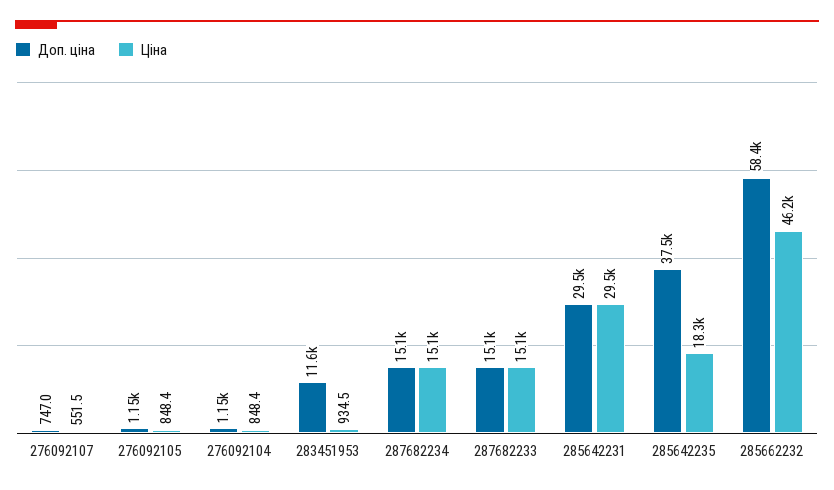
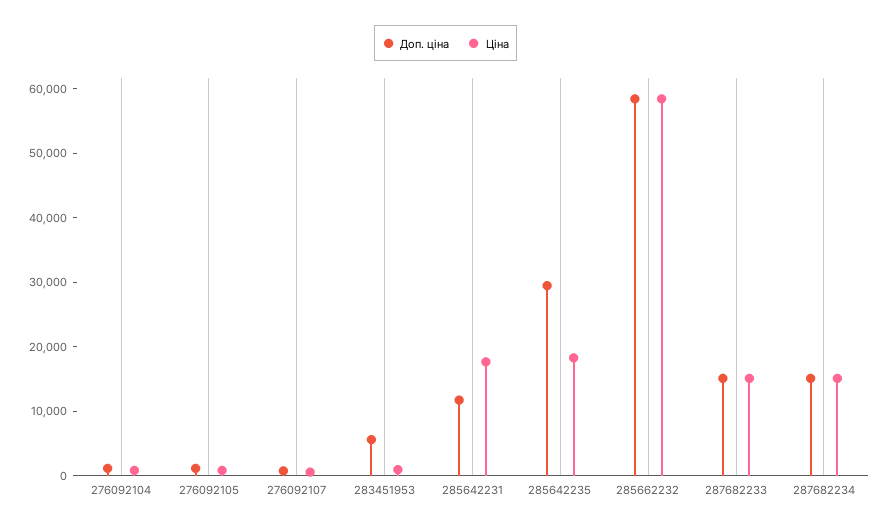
  {
    "Доп. ціна": {
      "276092107": 747,
      "276092105": 1150,
      "276092104": 1150,
-     "283451953": 11600,
+     "283451953": 6000,
      "287682234": 15100,
      "287682233": 15100,
-     "285642231": 29500,
+     "285642231": 12000,
-     "285642235": 37500,
+     "285642235": 30000,
      "285662232": 58400
    },
    "Ціна": {
      "276092107": 551.5,
      "276092105": 848.4,
      "276092104": 848.4,
      "283451953": 934.5,
      "287682234": 15100,
      "287682233": 15100,
-     "285642231": 29500,
+     "285642231": 18000,
      "285642235": 18300,
-     "285662232": 46200
+     "285662232": 58000
    }
  }

